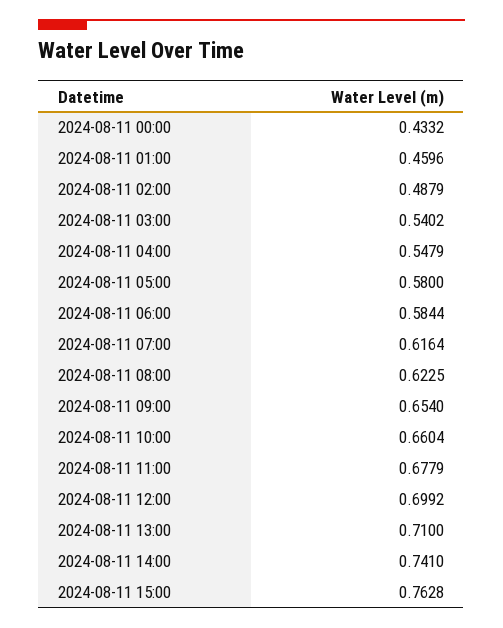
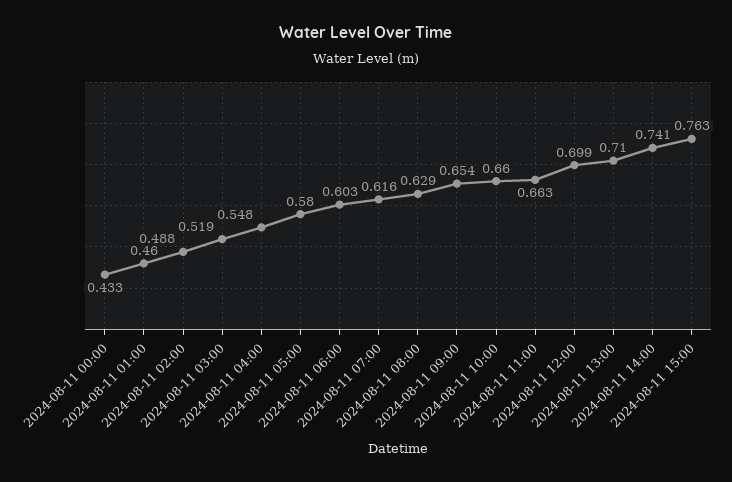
  {
    "2024-08-11 00:00": 0.4332,
    "2024-08-11 01:00": 0.4596,
    "2024-08-11 02:00": 0.4879,
-   "2024-08-11 03:00": 0.5402,
+   "2024-08-11 03:00": 0.519,
    "2024-08-11 04:00": 0.5479,
    "2024-08-11 05:00": 0.58,
-   "2024-08-11 06:00": 0.5844,
+   "2024-08-11 06:00": 0.603,
    "2024-08-11 07:00": 0.6164,
-   "2024-08-11 08:00": 0.6225,
+   "2024-08-11 08:00": 0.629,
    "2024-08-11 09:00": 0.654,
    "2024-08-11 10:00": 0.6604,
-   "2024-08-11 11:00": 0.6779,
+   "2024-08-11 11:00": 0.663,
    "2024-08-11 12:00": 0.6992,
    "2024-08-11 13:00": 0.71,
    "2024-08-11 14:00": 0.741,
    "2024-08-11 15:00": 0.7628
  }

